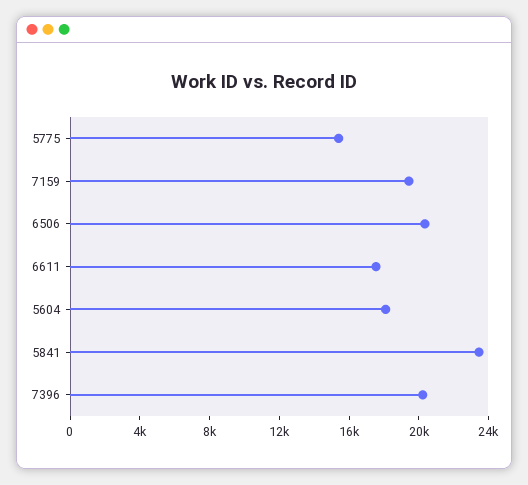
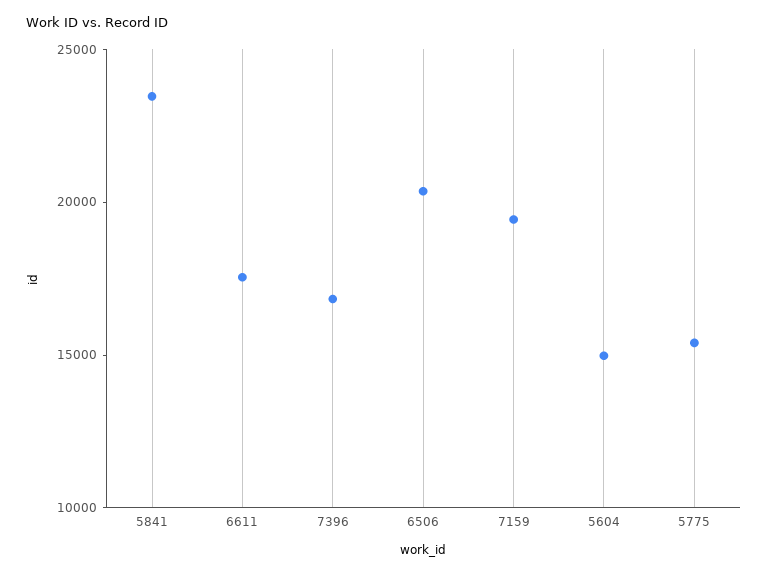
  {
    "5775": 15000,
    "7159": 19000,
    "6506": 20000,
    "6611": 18000,
-   "5604": 18000,
+   "5604": 15000,
    "5841": 23000,
-   "7396": 20000
+   "7396": 17000
  }

